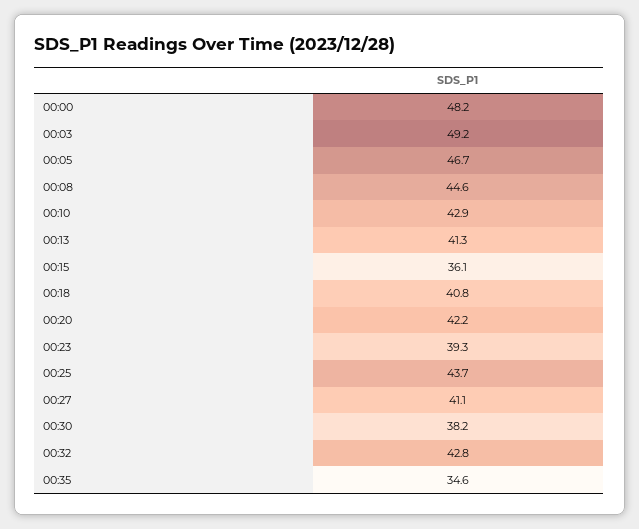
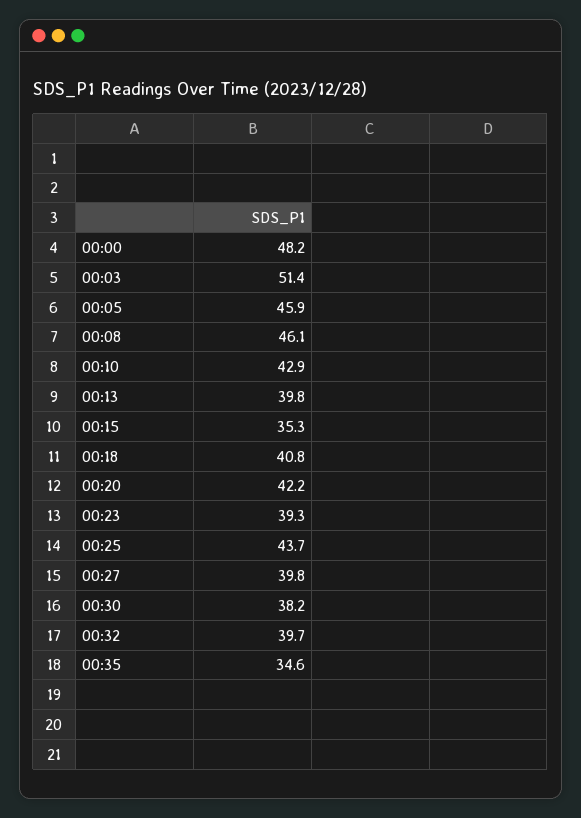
  {
    "00:00": 48.2,
-   "00:03": 49.2,
+   "00:03": 51.4,
-   "00:05": 46.7,
+   "00:05": 45.9,
-   "00:08": 44.6,
+   "00:08": 46.1,
    "00:10": 42.9,
-   "00:13": 41.3,
+   "00:13": 39.8,
-   "00:15": 36.1,
+   "00:15": 35.3,
    "00:18": 40.8,
    "00:20": 42.2,
    "00:23": 39.3,
    "00:25": 43.7,
-   "00:27": 41.1,
+   "00:27": 39.8,
    "00:30": 38.2,
-   "00:32": 42.8,
+   "00:32": 39.7,
    "00:35": 34.6
  }

